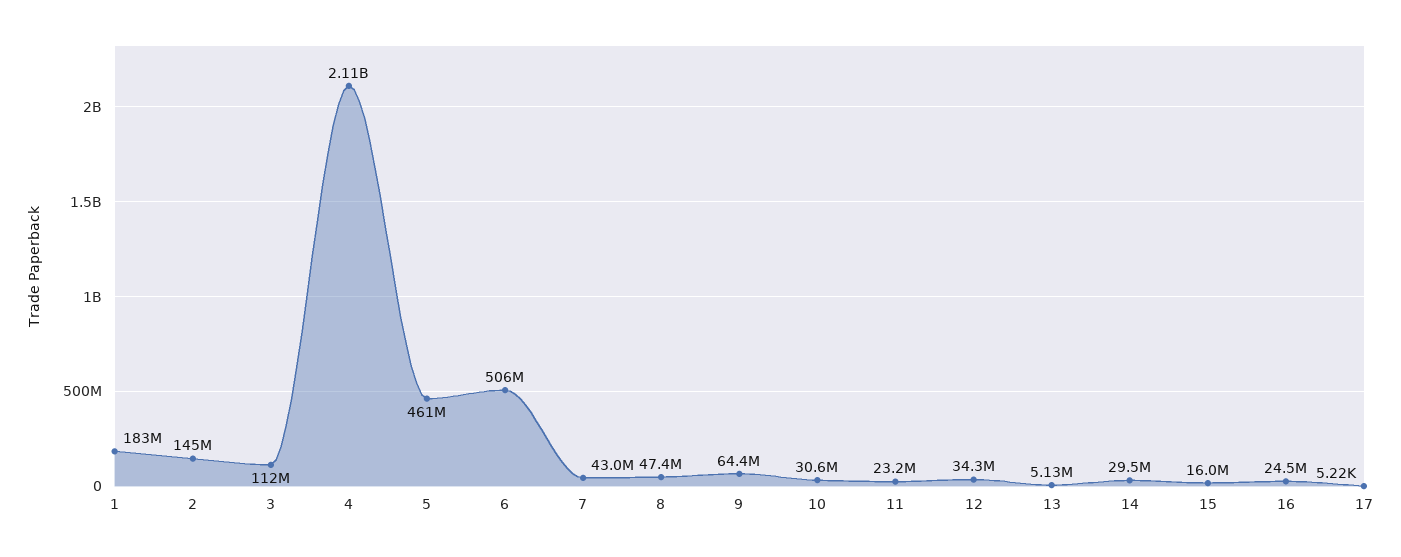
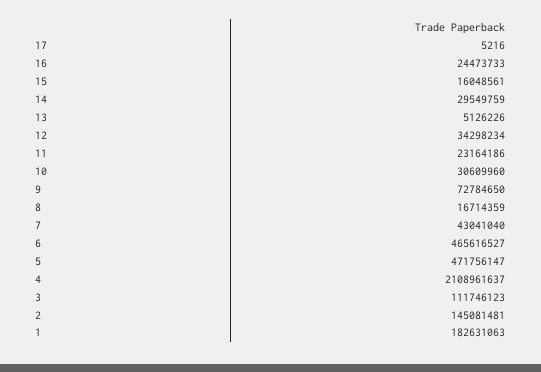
  {
    "1": 182631063,
    "2": 145081481,
    "3": 111746123,
    "4": 2108961637,
-   "5": 461000000,
+   "5": 471756147,
-   "6": 506000000,
+   "6": 465616527,
    "7": 43041040,
-   "8": 47400000,
+   "8": 16714359,
-   "9": 64400000,
+   "9": 72784650,
    "10": 30609960,
    "11": 23164186,
    "12": 34298234,
    "13": 5126226,
    "14": 29549759,
    "15": 16048561,
    "16": 24473733,
    "17": 5216
  }

